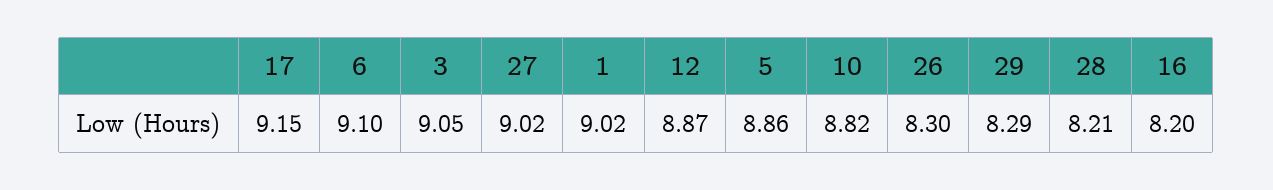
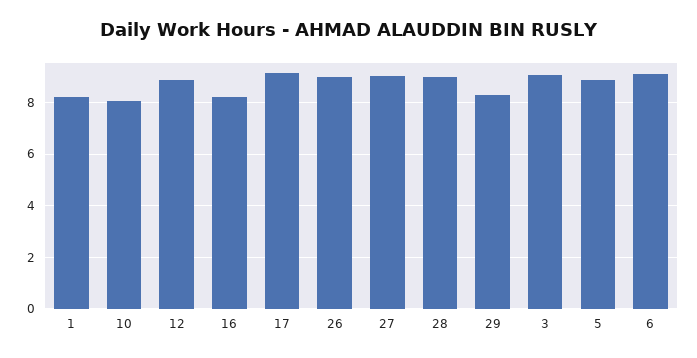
  {
    "17": 9.15,
    "6": 9.1,
    "3": 9.05,
    "27": 9.02,
-   "1": 9.02,
+   "1": 8.25,
    "12": 8.87,
    "5": 8.86,
-   "10": 8.82,
+   "10": 8,
-   "26": 8.3,
+   "26": 9,
    "29": 8.29,
-   "28": 8.21,
+   "28": 9,
    "16": 8.2
  }

